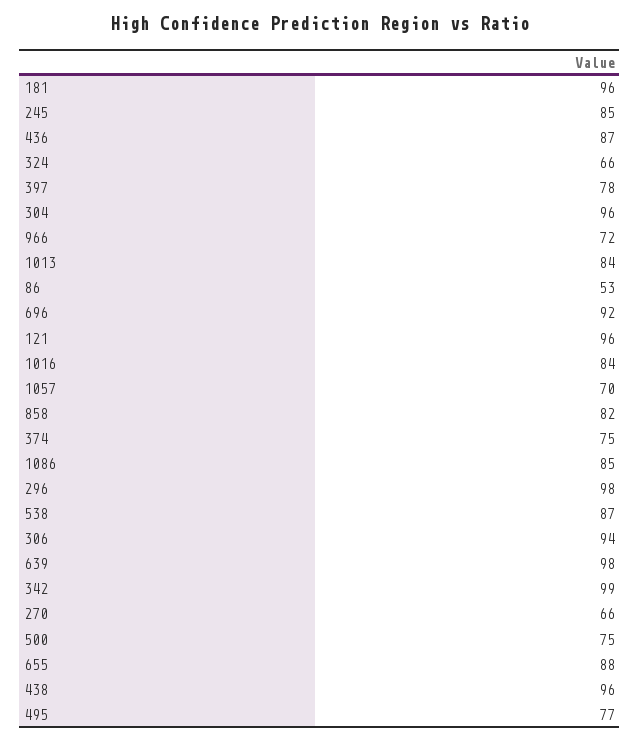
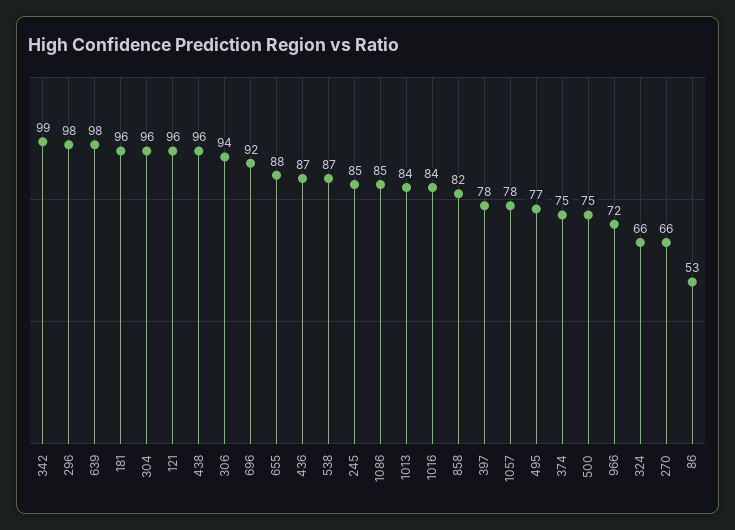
  {
    "181": 96,
    "245": 85,
    "436": 87,
    "324": 66,
    "397": 78,
    "304": 96,
    "966": 72,
    "1013": 84,
    "86": 53,
    "696": 92,
    "121": 96,
    "1016": 84,
-   "1057": 70,
+   "1057": 78,
    "858": 82,
    "374": 75,
    "1086": 85,
    "296": 98,
    "538": 87,
    "306": 94,
    "639": 98,
    "342": 99,
    "270": 66,
    "500": 75,
    "655": 88,
    "438": 96,
    "495": 77
  }

